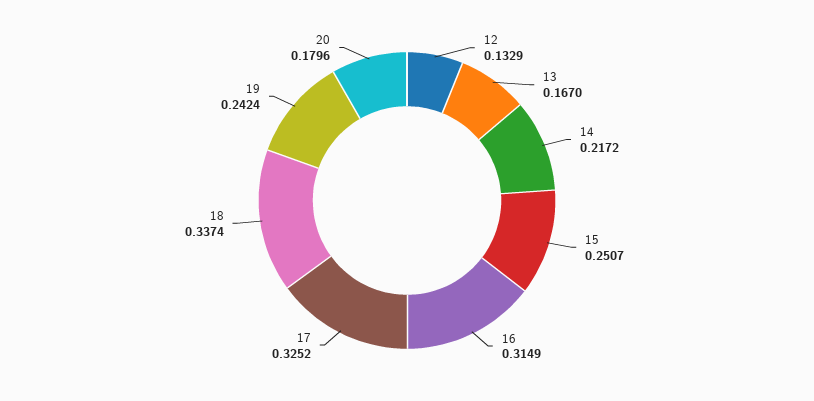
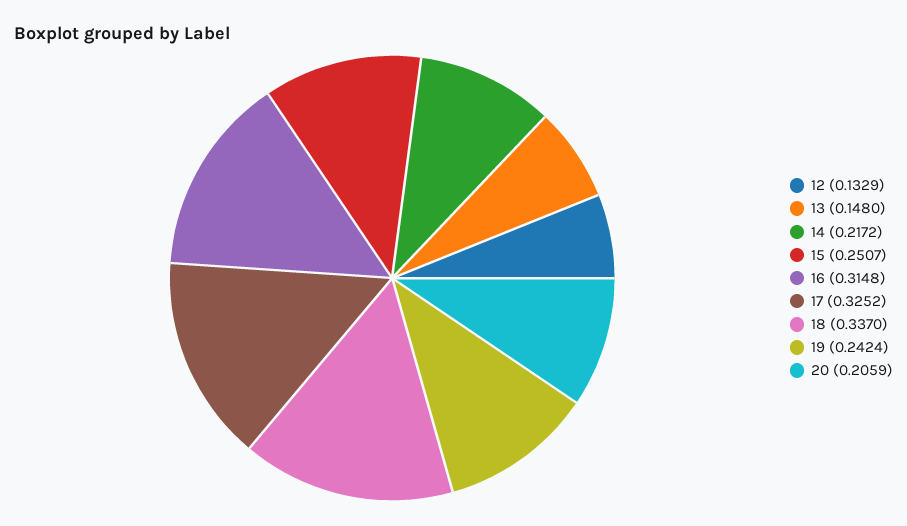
  {
    "12": 0.1329,
-   "13": 0.167,
+   "13": 0.148,
    "14": 0.2172,
    "15": 0.2507,
-   "16": 0.3149,
+   "16": 0.3148,
    "17": 0.3252,
-   "18": 0.3374,
+   "18": 0.337,
    "19": 0.2424,
-   "20": 0.1796
+   "20": 0.2059
  }

